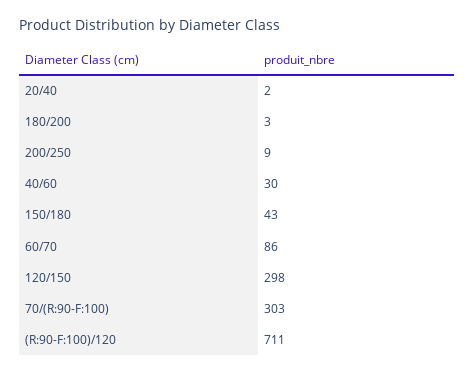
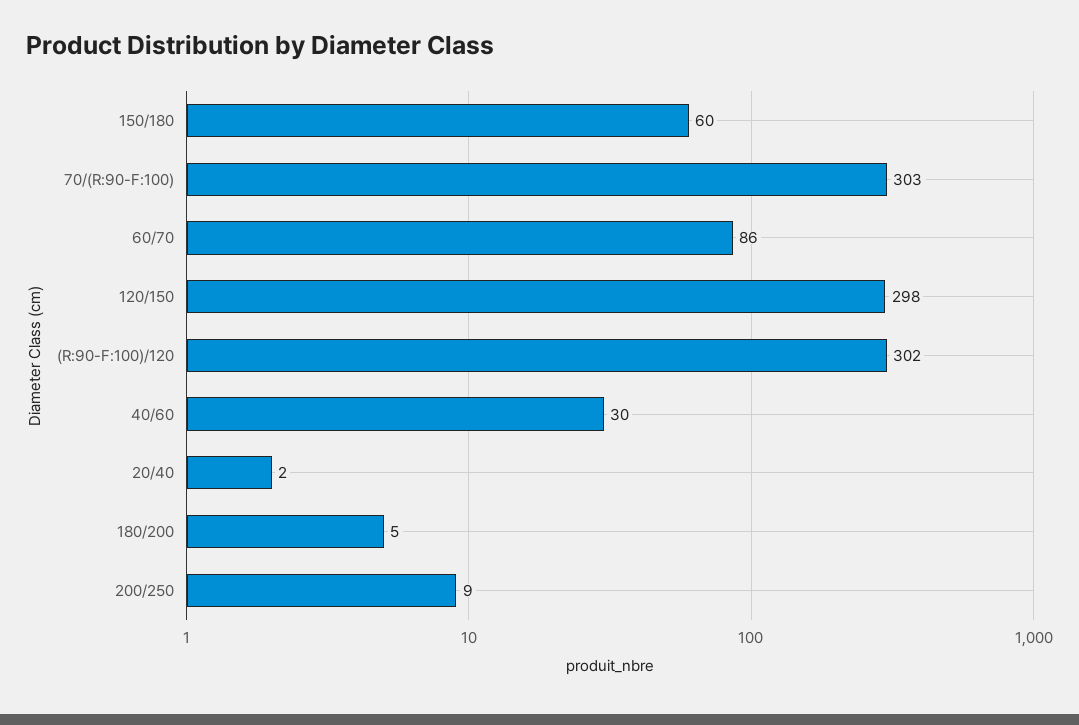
  {
    "20/40": 2,
-   "180/200": 3,
+   "180/200": 5,
    "200/250": 9,
    "40/60": 30,
-   "150/180": 43,
+   "150/180": 60,
    "60/70": 86,
    "120/150": 298,
    "70/(R:90-F:100)": 303,
-   "(R:90-F:100)/120": 711
+   "(R:90-F:100)/120": 302
  }

